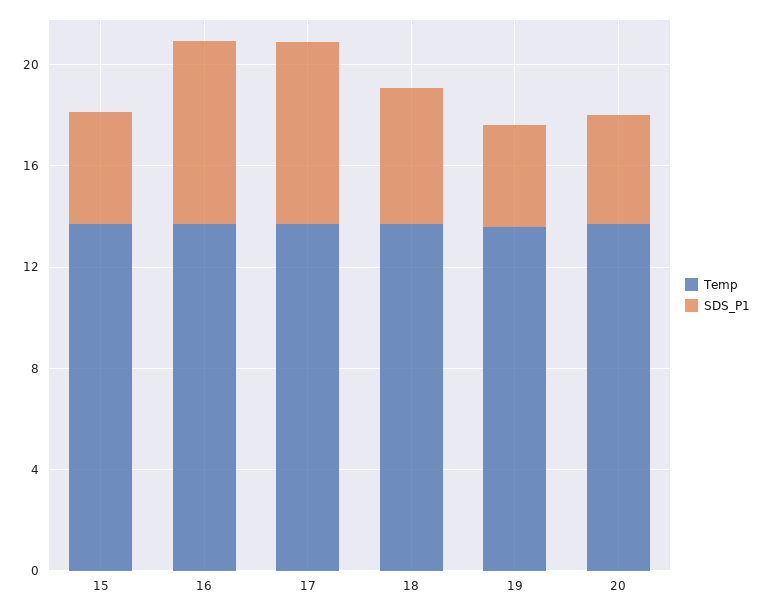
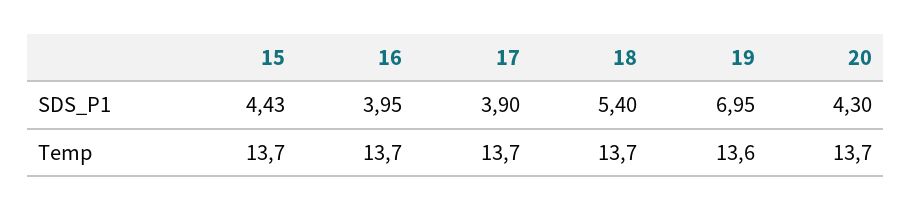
  {
    "Temp": {
      "15": 13.7,
      "16": 13.7,
      "17": 13.7,
      "18": 13.7,
      "19": 13.6,
      "20": 13.7
    },
    "SDS_P1": {
      "15": 4.43,
-     "16": 7,
+     "16": 3.95,
-     "17": 7,
+     "17": 3.9,
      "18": 5.4,
-     "19": 4,
+     "19": 6.95,
      "20": 4.3
    }
  }

